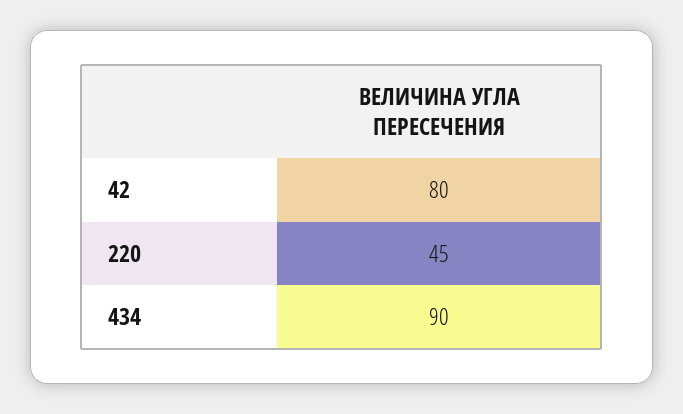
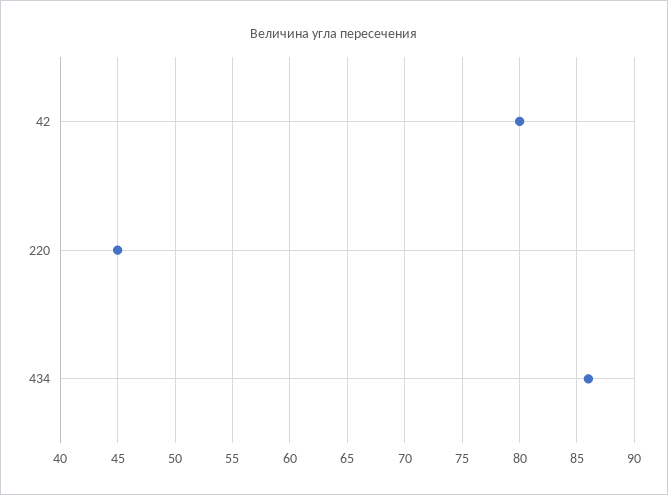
  {
    "42": 80,
    "220": 45,
-   "434": 90
+   "434": 86
  }

